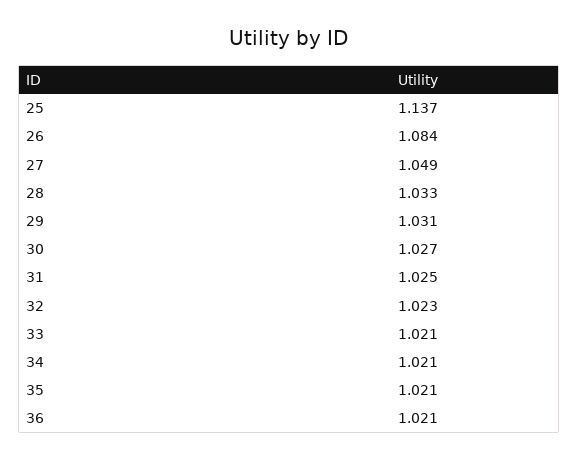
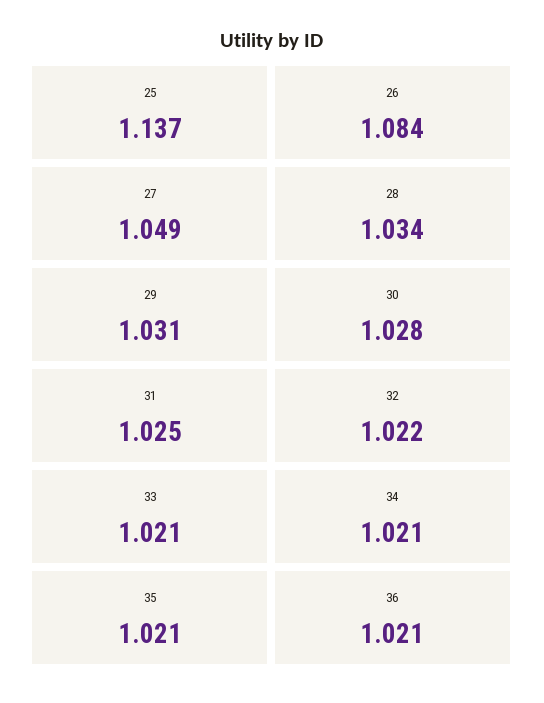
  {
    "25": 1.137,
    "26": 1.084,
    "27": 1.049,
-   "28": 1.033,
+   "28": 1.034,
    "29": 1.031,
-   "30": 1.027,
+   "30": 1.028,
    "31": 1.025,
-   "32": 1.023,
+   "32": 1.022,
    "33": 1.021,
    "34": 1.021,
    "35": 1.021,
    "36": 1.021
  }

